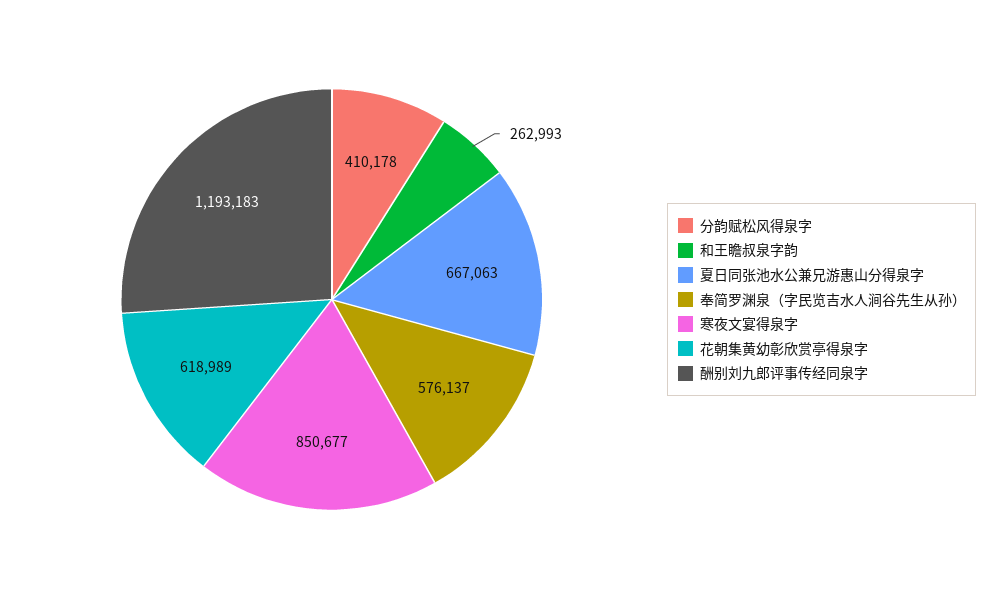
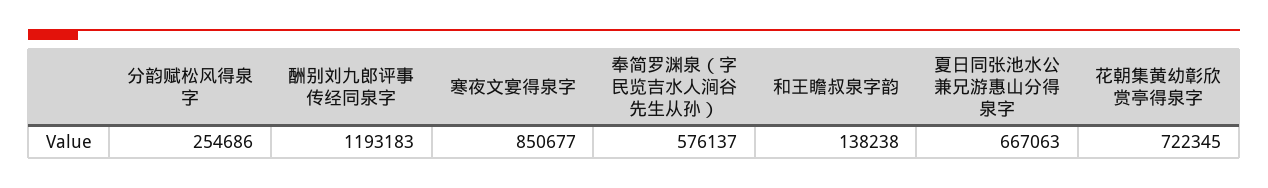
  {
-   "分韵赋松风得泉字": 410178,
+   "分韵赋松风得泉字": 254686,
-   "和王瞻叔泉字韵": 262993,
+   "和王瞻叔泉字韵": 138238,
    "夏日同张池水公兼兄游惠山分得泉字": 667063,
    "奉简罗渊泉（字民览吉水人涧谷先生从孙）": 576137,
    "寒夜文宴得泉字": 850677,
-   "花朝集黄幼彰欣赏亭得泉字": 618989,
+   "花朝集黄幼彰欣赏亭得泉字": 722345,
    "酬别刘九郎评事传经同泉字": 1193183
  }

